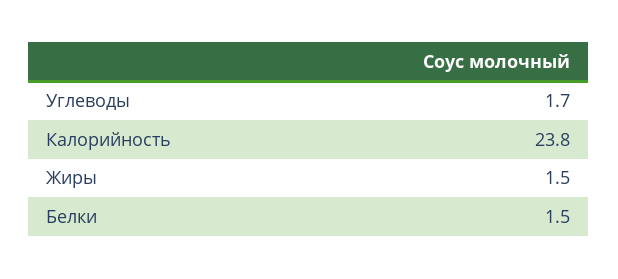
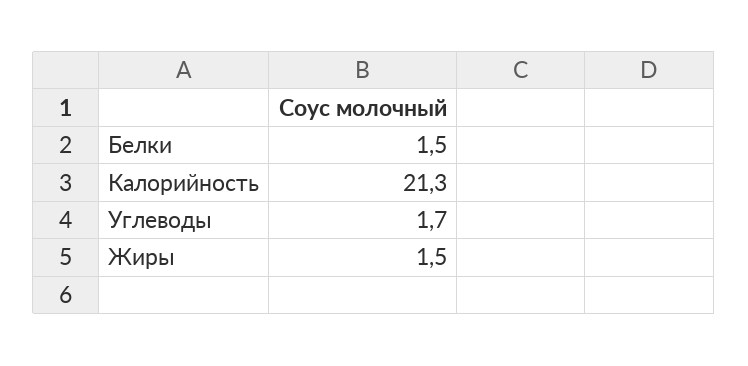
  {
    "Углеводы": 1.7,
-   "Калорийность": 23.8,
+   "Калорийность": 21.3,
    "Жиры": 1.5,
    "Белки": 1.5
  }

